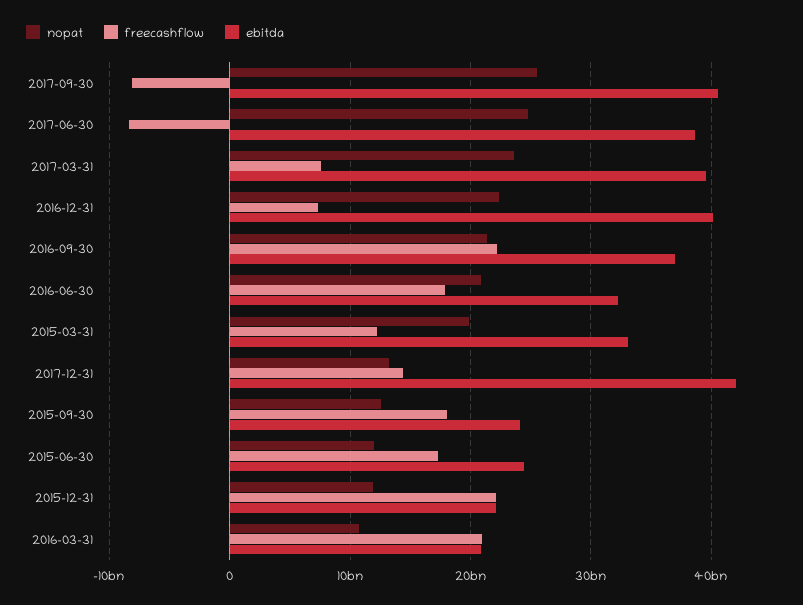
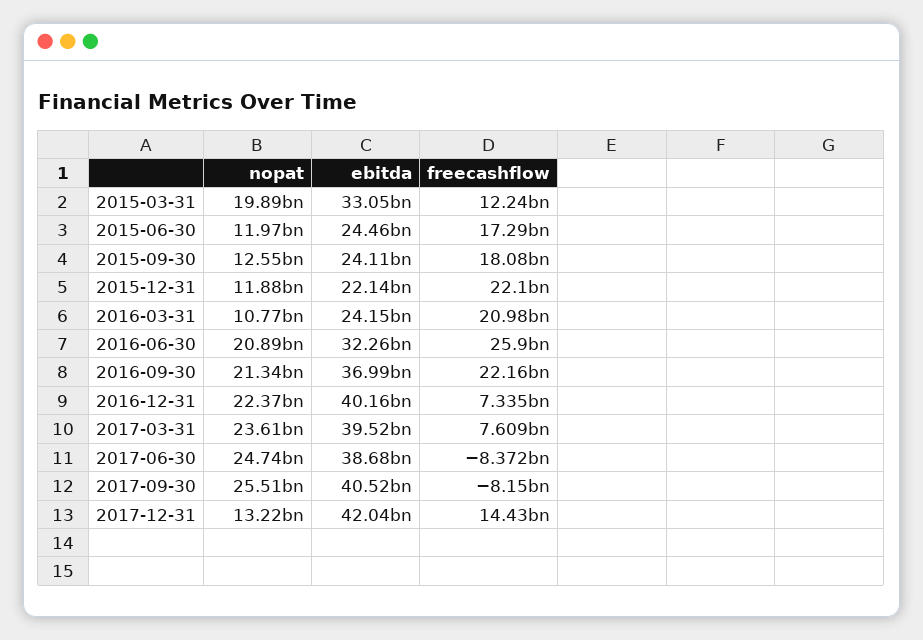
  {
    "nopat": {
      "2017-09-30": 25510000000,
      "2017-06-30": 24740000000,
      "2017-03-31": 23610000000,
      "2016-12-31": 22370000000,
      "2016-09-30": 21340000000,
      "2016-06-30": 20890000000,
      "2015-03-31": 19890000000,
      "2017-12-31": 13220000000,
      "2015-09-30": 12550000000,
      "2015-06-30": 11970000000,
      "2015-12-31": 11880000000,
      "2016-03-31": 10770000000
    },
    "freecashflow": {
      "2017-09-30": -8150000000,
      "2017-06-30": -8372000000,
      "2017-03-31": 7609000000,
      "2016-12-31": 7335000000,
      "2016-09-30": 22160000000,
-     "2016-06-30": 18000000000,
+     "2016-06-30": 25900000000,
      "2015-03-31": 12240000000,
      "2017-12-31": 14430000000,
      "2015-09-30": 18080000000,
      "2015-06-30": 17290000000,
      "2015-12-31": 22100000000,
      "2016-03-31": 20980000000
    },
    "ebitda": {
      "2017-09-30": 40520000000,
      "2017-06-30": 38680000000,
      "2017-03-31": 39520000000,
      "2016-12-31": 40160000000,
      "2016-09-30": 36990000000,
      "2016-06-30": 32260000000,
      "2015-03-31": 33050000000,
      "2017-12-31": 42040000000,
      "2015-09-30": 24110000000,
      "2015-06-30": 24460000000,
      "2015-12-31": 22140000000,
-     "2016-03-31": 21000000000
+     "2016-03-31": 24150000000
    }
  }

